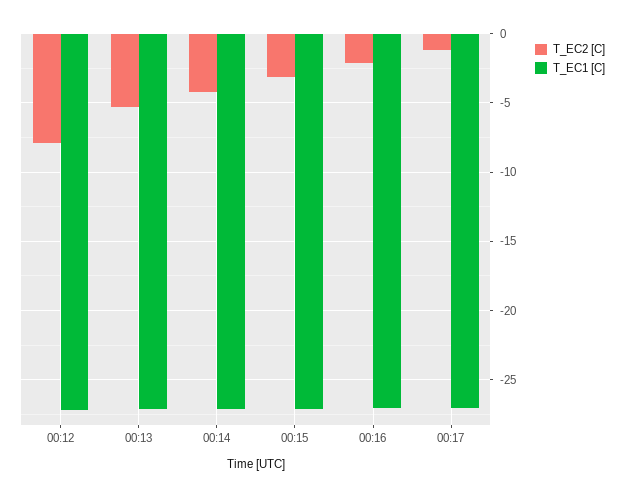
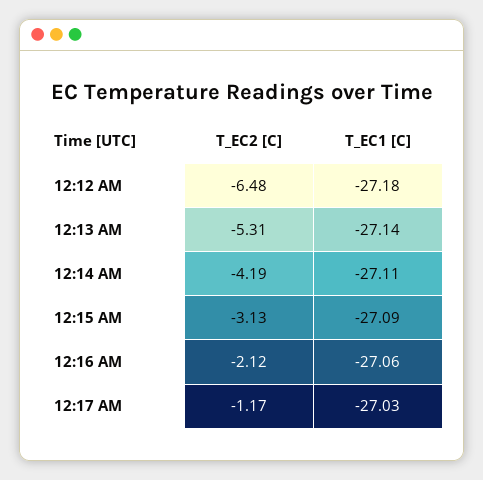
  {
    "T_EC2 [C]": {
-     "00:12": -8,
+     "00:12": -6.48,
      "00:13": -5.31,
      "00:14": -4.19,
      "00:15": -3.13,
      "00:16": -2.12,
      "00:17": -1.17
    },
    "T_EC1 [C]": {
      "00:12": -27.18,
      "00:13": -27.14,
      "00:14": -27.11,
      "00:15": -27.09,
      "00:16": -27.06,
      "00:17": -27.03
    }
  }

